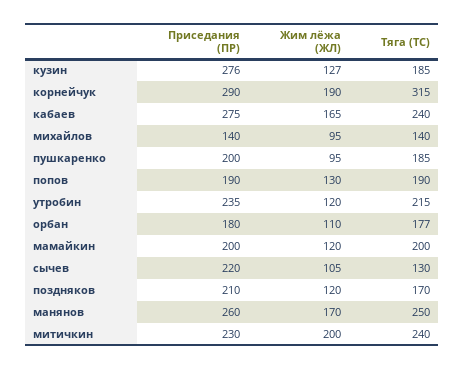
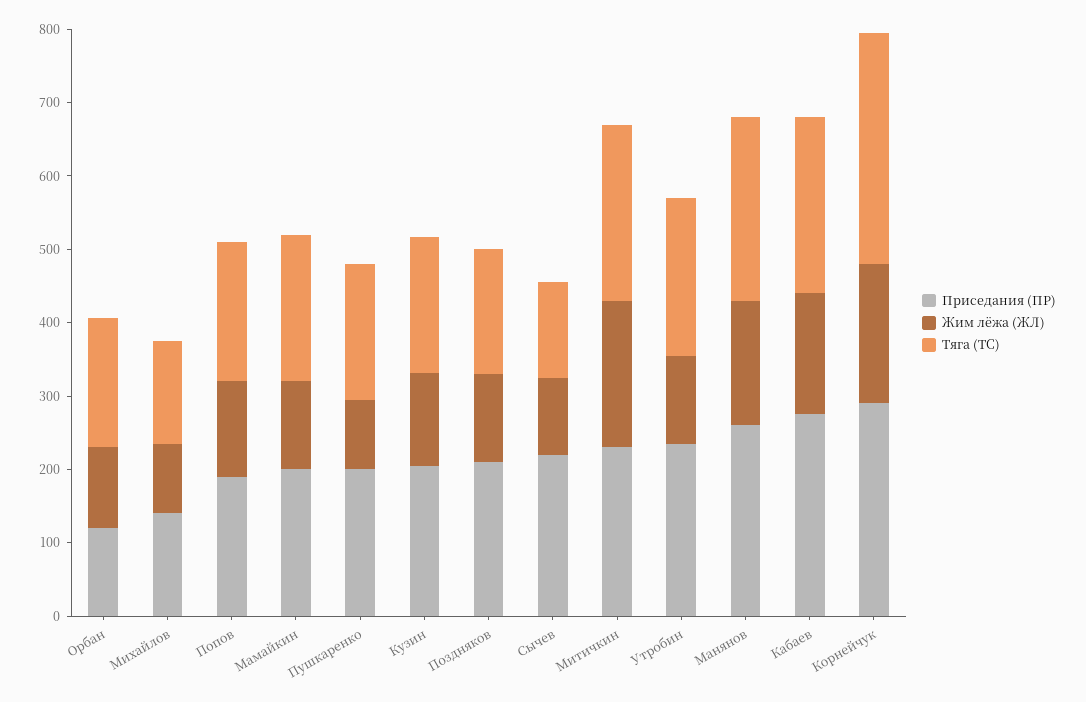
  {
    "Приседания (ПР)": {
-     "кузин": 276,
+     "кузин": 200,
      "корнейчук": 290,
      "кабаев": 275,
      "михайлов": 140,
      "пушкаренко": 200,
      "попов": 190,
      "утробин": 235,
-     "орбан": 180,
+     "орбан": 120,
      "мамайкин": 200,
      "сычев": 220,
      "поздняков": 210,
      "манянов": 260,
      "митичкин": 230
    },
    "Жим лёжа (ЖЛ)": {
      "кузин": 127,
      "корнейчук": 190,
      "кабаев": 165,
      "михайлов": 95,
      "пушкаренко": 95,
      "попов": 130,
      "утробин": 120,
      "орбан": 110,
      "мамайкин": 120,
      "сычев": 105,
      "поздняков": 120,
      "манянов": 170,
      "митичкин": 200
    },
    "Тяга (ТС)": {
      "кузин": 185,
      "корнейчук": 315,
      "кабаев": 240,
      "михайлов": 140,
      "пушкаренко": 185,
      "попов": 190,
      "утробин": 215,
      "орбан": 177,
      "мамайкин": 200,
      "сычев": 130,
      "поздняков": 170,
      "манянов": 250,
      "митичкин": 240
    }
  }

